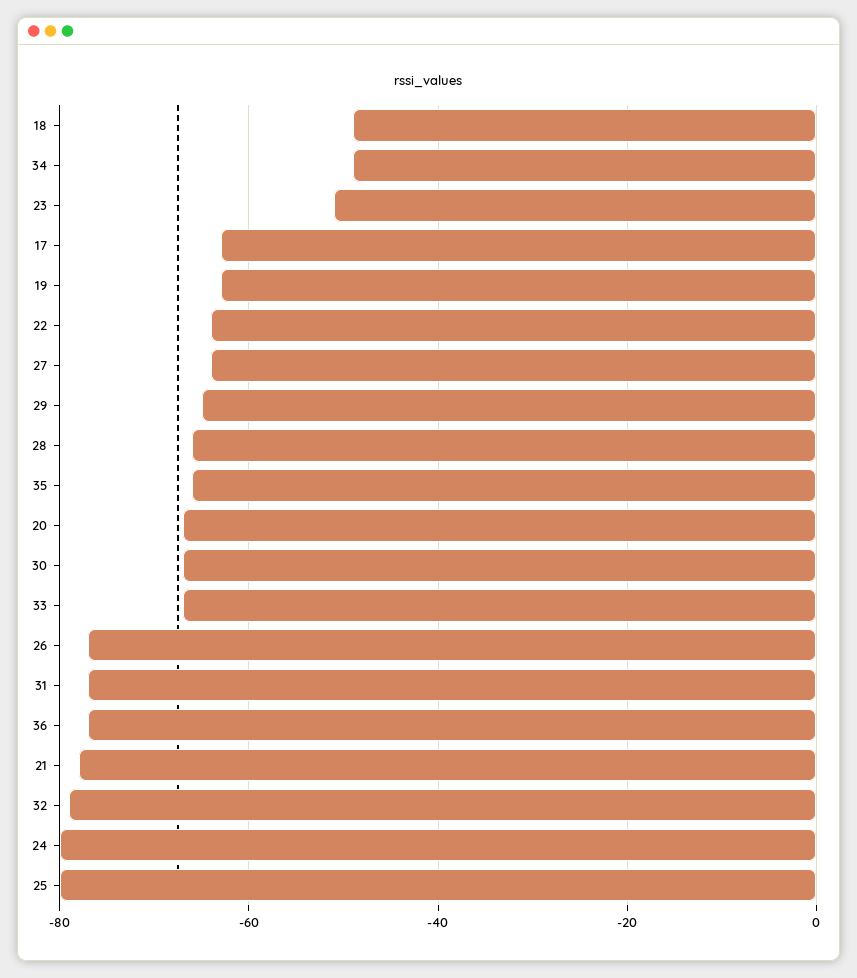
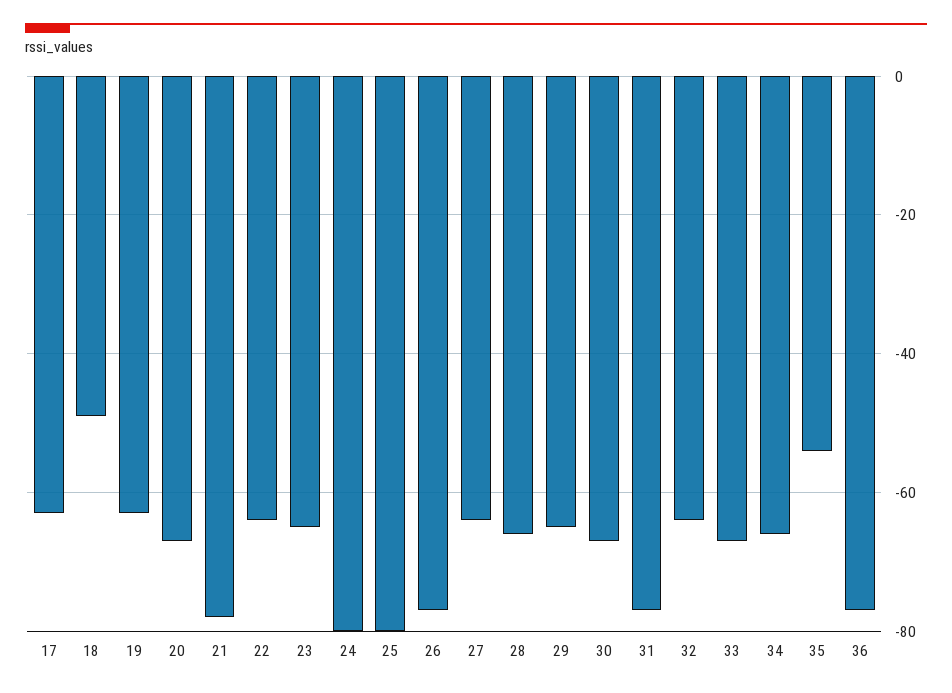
  {
    "18": -50,
-   "34": -50,
+   "34": -65,
-   "23": -50,
+   "23": -65,
    "17": -65,
    "19": -65,
    "22": -65,
    "27": -65,
    "29": -65,
    "28": -65,
-   "35": -65,
+   "35": -55,
    "20": -65,
    "30": -65,
    "33": -65,
    "26": -75,
    "31": -75,
    "36": -75,
    "21": -80,
-   "32": -80,
+   "32": -65,
    "24": -80,
    "25": -80
  }

